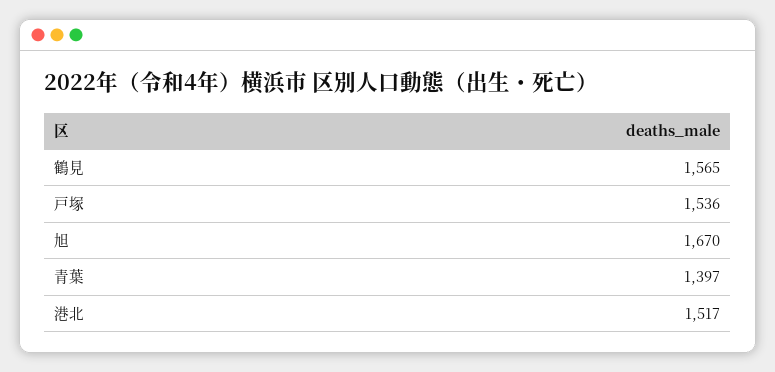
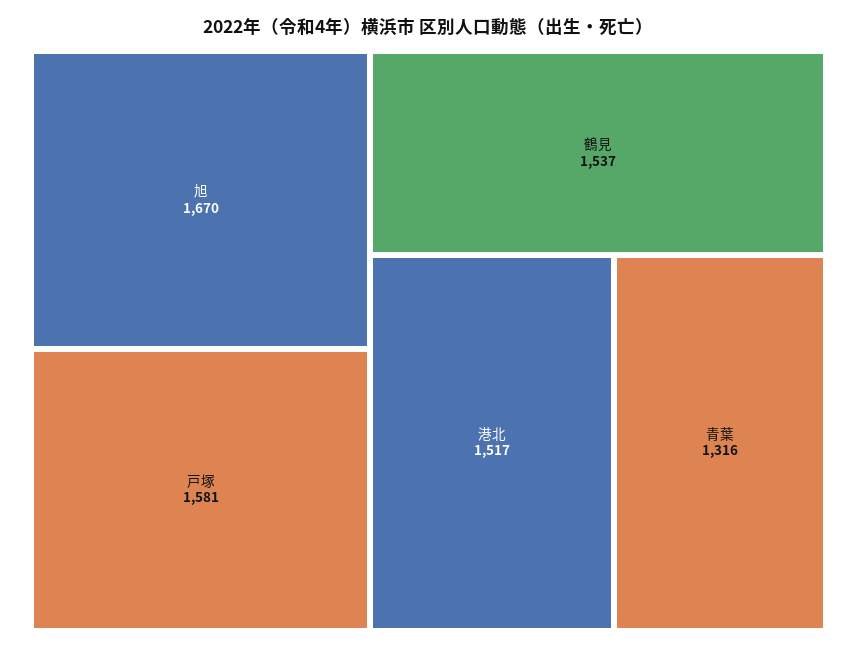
  {
-   "鶴見": 1565,
+   "鶴見": 1537,
-   "戸塚": 1536,
+   "戸塚": 1581,
    "旭": 1670,
-   "青葉": 1397,
+   "青葉": 1316,
    "港北": 1517
  }

